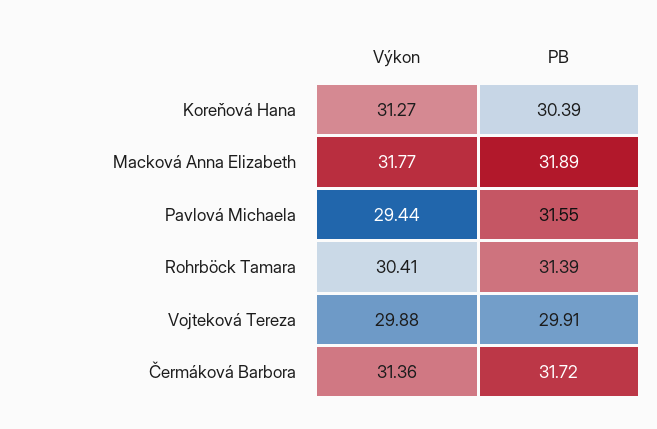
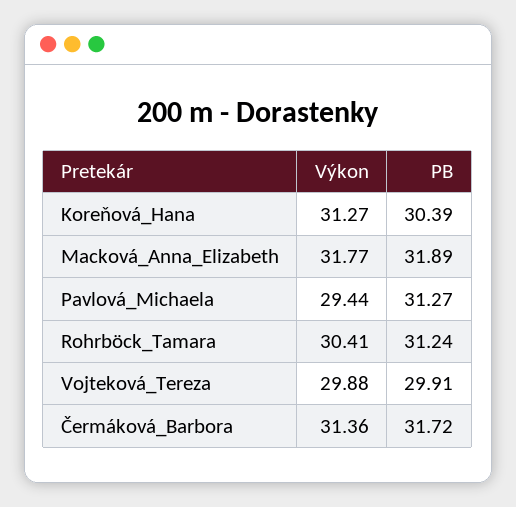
  {
    "Výkon": {
      "Koreňová Hana": 31.27,
      "Macková Anna Elizabeth": 31.77,
      "Pavlová Michaela": 29.44,
      "Rohrböck Tamara": 30.41,
      "Vojteková Tereza": 29.88,
      "Čermáková Barbora": 31.36
    },
    "PB": {
      "Koreňová Hana": 30.39,
      "Macková Anna Elizabeth": 31.89,
-     "Pavlová Michaela": 31.55,
+     "Pavlová Michaela": 31.27,
-     "Rohrböck Tamara": 31.39,
+     "Rohrböck Tamara": 31.24,
      "Vojteková Tereza": 29.91,
      "Čermáková Barbora": 31.72
    }
  }

